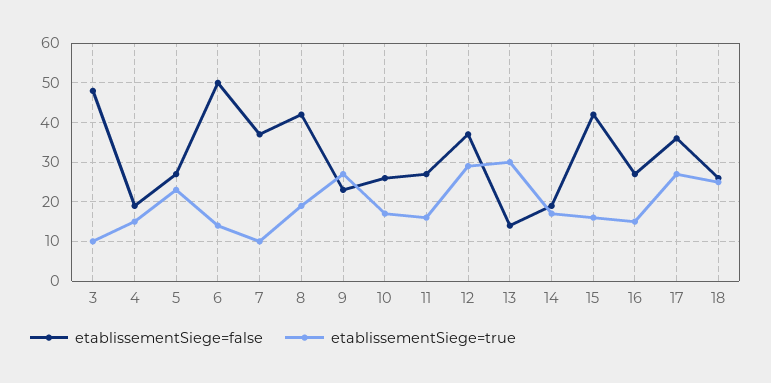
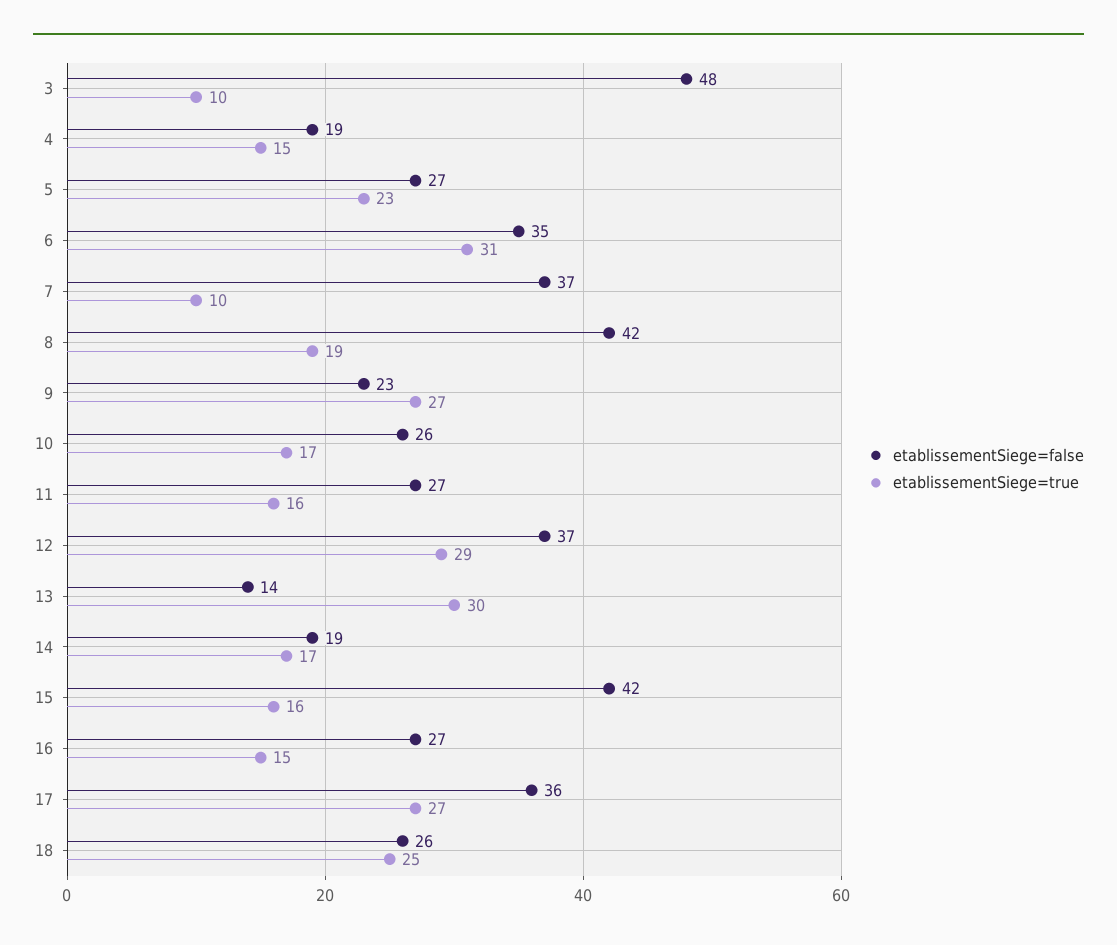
  {
    "etablissementSiege=false": {
      "3": 48,
      "4": 19,
      "5": 27,
-     "6": 50,
+     "6": 35,
      "7": 37,
      "8": 42,
      "9": 23,
      "10": 26,
      "11": 27,
      "12": 37,
      "13": 14,
      "14": 19,
      "15": 42,
      "16": 27,
      "17": 36,
      "18": 26
    },
    "etablissementSiege=true": {
      "3": 10,
      "4": 15,
      "5": 23,
-     "6": 15,
+     "6": 31,
      "7": 10,
      "8": 19,
      "9": 27,
      "10": 17,
      "11": 16,
      "12": 29,
      "13": 30,
      "14": 17,
      "15": 16,
      "16": 15,
      "17": 27,
      "18": 25
    }
  }

